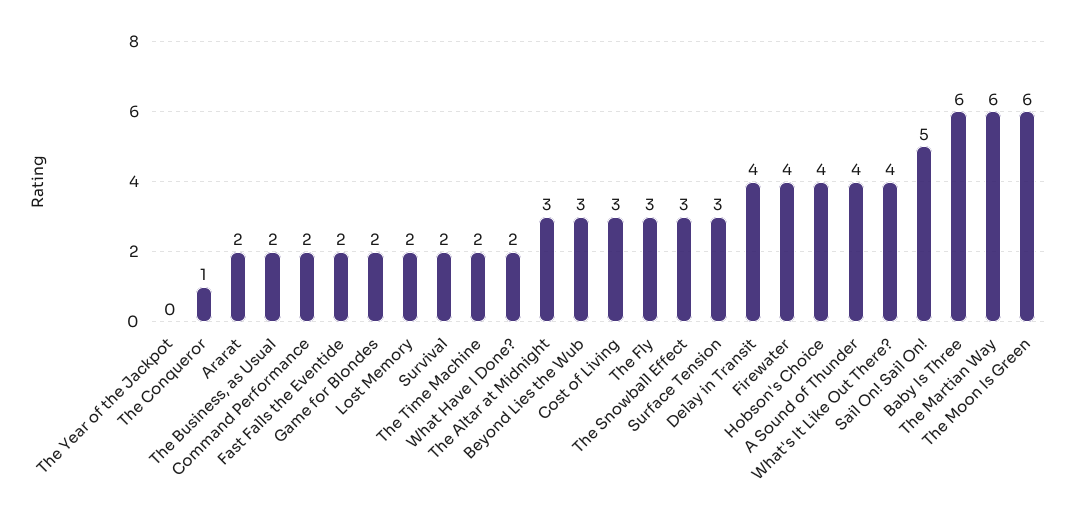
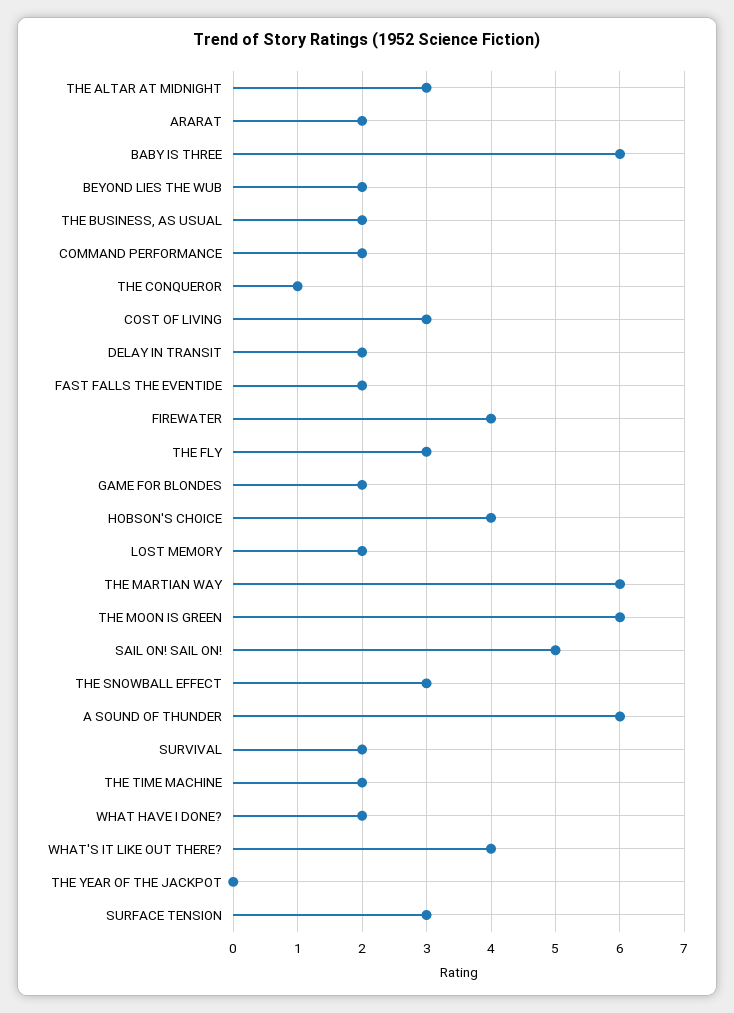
  {
    "The Year of the Jackpot": 0,
    "The Conqueror": 1,
    "Ararat": 2,
    "The Business, as Usual": 2,
    "Command Performance": 2,
    "Fast Falls the Eventide": 2,
    "Game for Blondes": 2,
    "Lost Memory": 2,
    "Survival": 2,
    "The Time Machine": 2,
    "What Have I Done?": 2,
    "The Altar at Midnight": 3,
-   "Beyond Lies the Wub": 3,
+   "Beyond Lies the Wub": 2,
    "Cost of Living": 3,
    "The Fly": 3,
    "The Snowball Effect": 3,
    "Surface Tension": 3,
-   "Delay in Transit": 4,
+   "Delay in Transit": 2,
    "Firewater": 4,
    "Hobson's Choice": 4,
-   "A Sound of Thunder": 4,
+   "A Sound of Thunder": 6,
    "What's It Like Out There?": 4,
    "Sail On! Sail On!": 5,
    "Baby Is Three": 6,
    "The Martian Way": 6,
    "The Moon Is Green": 6
  }

